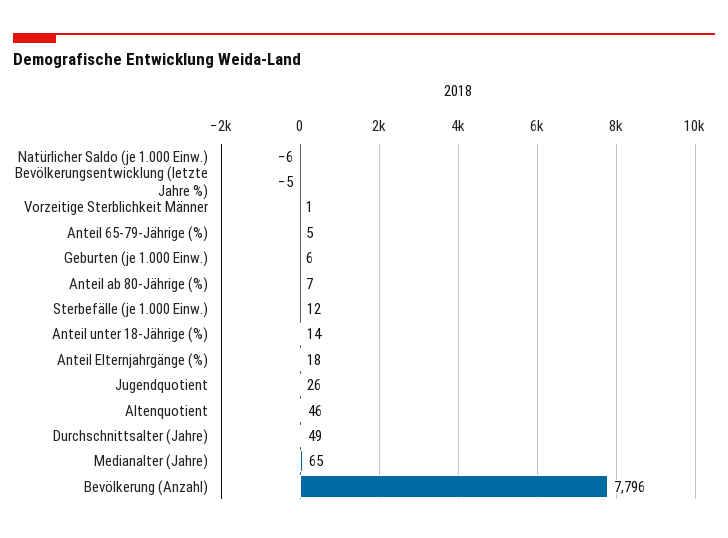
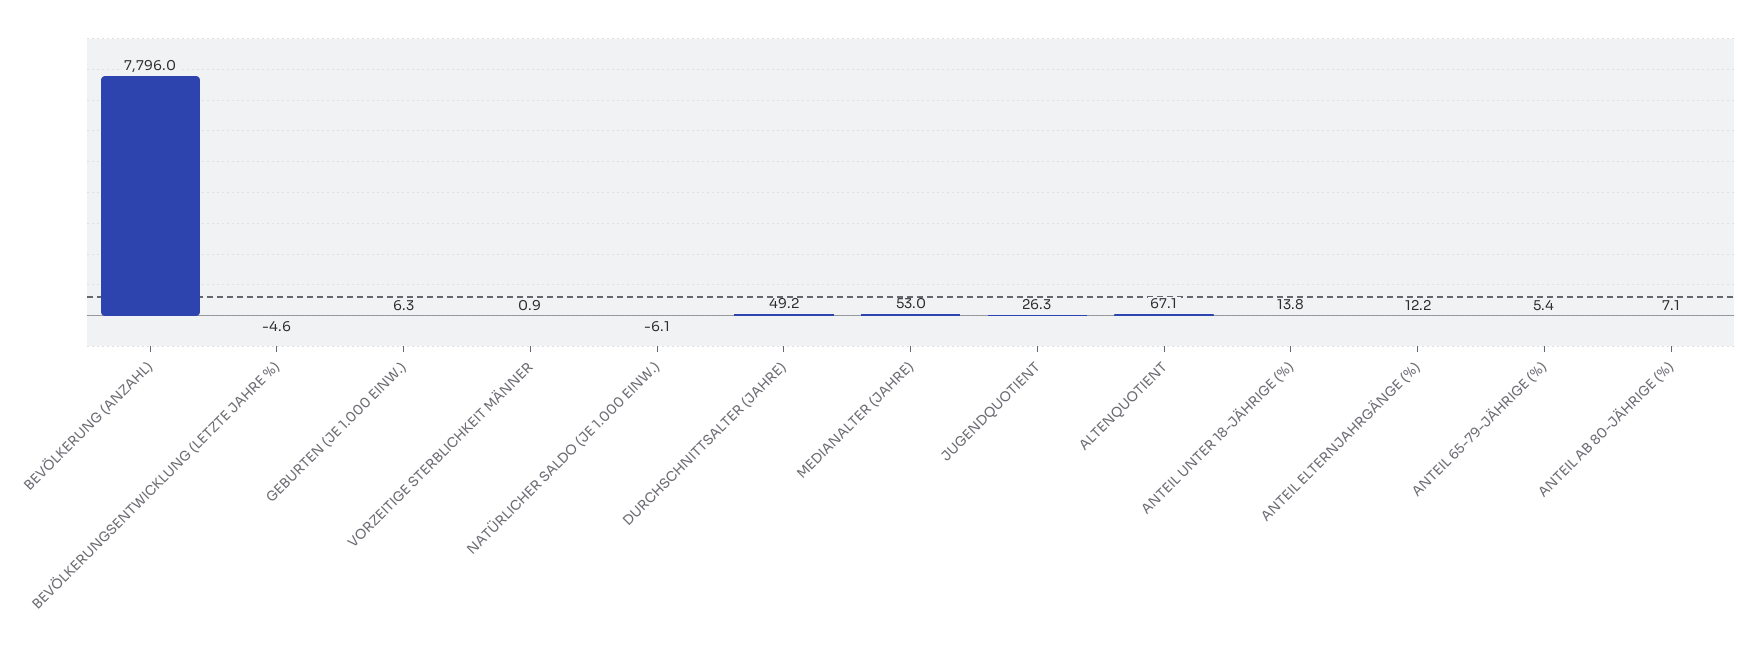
  {
    "Natürlicher Saldo (je 1.000 Einw.)": -6.1,
    "Bevölkerungsentwicklung (letzte Jahre %)": -4.6,
    "Vorzeitige Sterblichkeit Männer": 0.9,
    "Anteil 65-79-Jährige (%)": 5.4,
    "Geburten (je 1.000 Einw.)": 6.3,
    "Anteil ab 80-Jährige (%)": 7.1,
-   "Sterbefälle (je 1.000 Einw.)": 12,
    "Anteil unter 18-Jährige (%)": 13.8,
-   "Anteil Elternjahrgänge (%)": 18,
+   "Anteil Elternjahrgänge (%)": 12.2,
    "Jugendquotient": 26.3,
-   "Altenquotient": 46,
+   "Altenquotient": 67.1,
    "Durchschnittsalter (Jahre)": 49.2,
-   "Medianalter (Jahre)": 65,
+   "Medianalter (Jahre)": 53,
    "Bevölkerung (Anzahl)": 7796
  }

